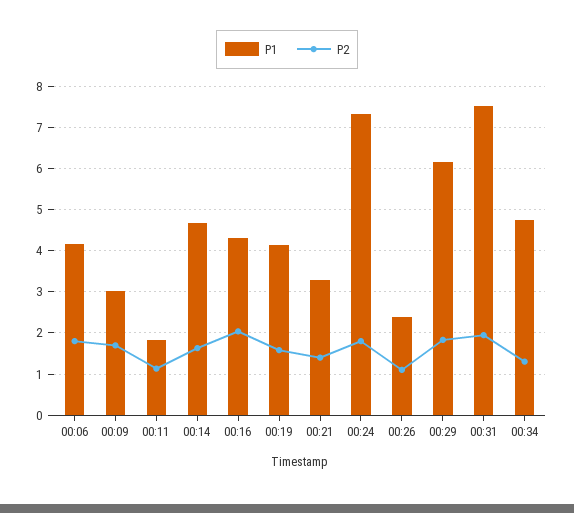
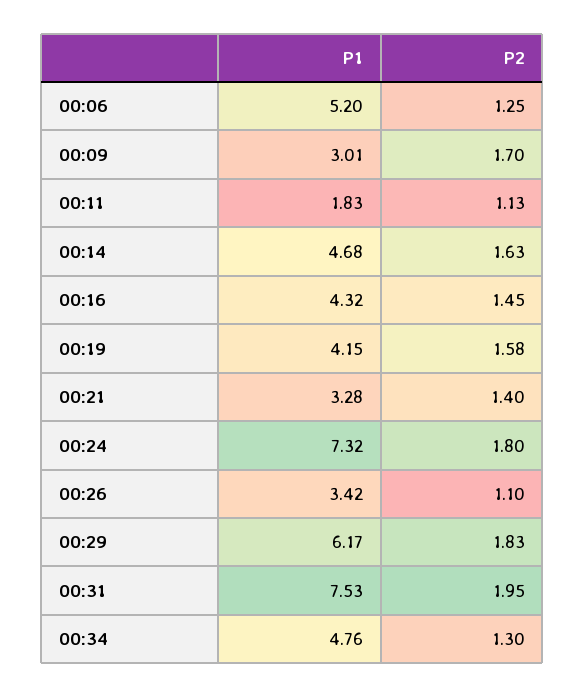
  {
    "P1": {
-     "00:06": 4.2,
+     "00:06": 5.2,
      "00:09": 3.01,
      "00:11": 1.83,
      "00:14": 4.68,
      "00:16": 4.32,
      "00:19": 4.15,
      "00:21": 3.28,
      "00:24": 7.32,
-     "00:26": 2.4,
+     "00:26": 3.42,
      "00:29": 6.17,
      "00:31": 7.53,
      "00:34": 4.76
    },
    "P2": {
-     "00:06": 1.8,
+     "00:06": 1.25,
      "00:09": 1.7,
      "00:11": 1.13,
      "00:14": 1.63,
-     "00:16": 2,
+     "00:16": 1.45,
      "00:19": 1.58,
      "00:21": 1.4,
      "00:24": 1.8,
      "00:26": 1.1,
      "00:29": 1.83,
      "00:31": 1.95,
      "00:34": 1.3
    }
  }

